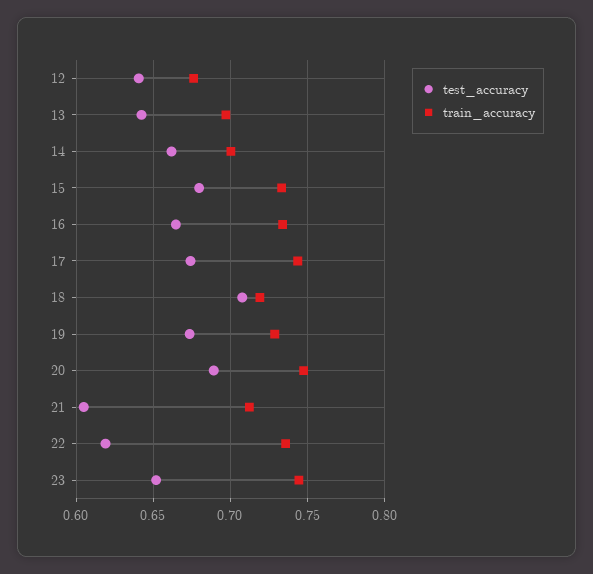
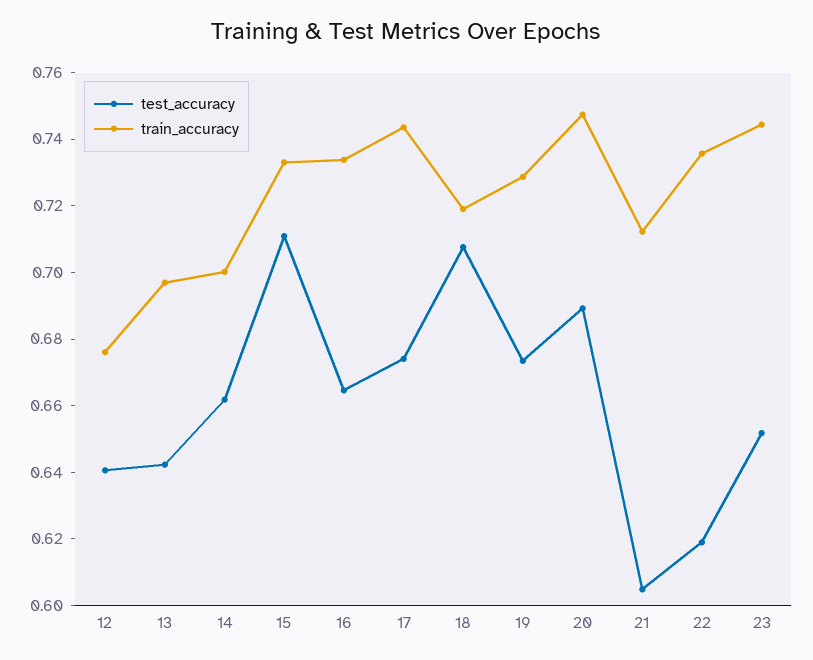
  {
    "test_accuracy": {
      "12": 0.64,
      "13": 0.64,
      "14": 0.66,
-     "15": 0.68,
+     "15": 0.71,
      "16": 0.665,
      "17": 0.675,
      "18": 0.71,
      "19": 0.675,
      "20": 0.69,
      "21": 0.605,
      "22": 0.62,
      "23": 0.65
    },
    "train_accuracy": {
      "12": 0.675,
      "13": 0.695,
      "14": 0.7,
      "15": 0.735,
      "16": 0.735,
      "17": 0.745,
      "18": 0.72,
      "19": 0.73,
      "20": 0.745,
      "21": 0.71,
      "22": 0.735,
      "23": 0.745
    }
  }

